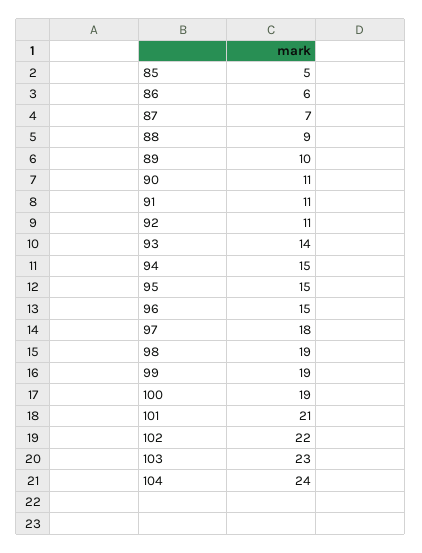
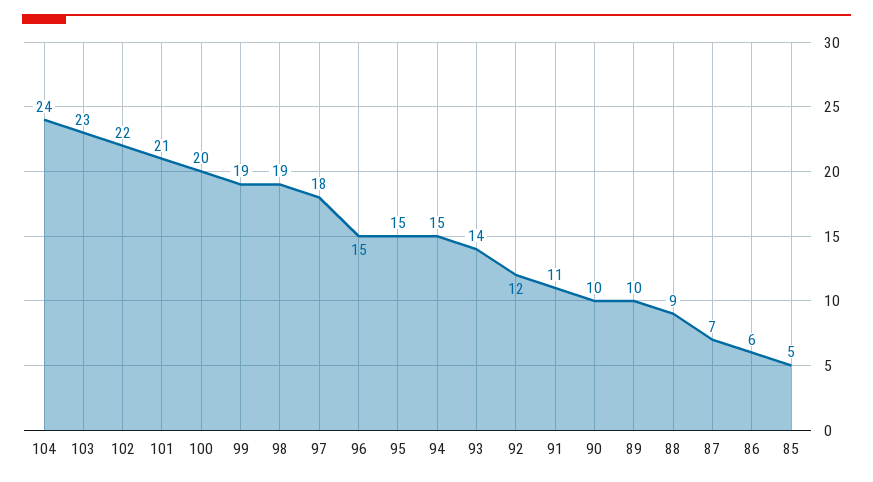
  {
    "85": 5,
    "86": 6,
    "87": 7,
    "88": 9,
    "89": 10,
-   "90": 11,
+   "90": 10,
    "91": 11,
-   "92": 11,
+   "92": 12,
    "93": 14,
    "94": 15,
    "95": 15,
    "96": 15,
    "97": 18,
    "98": 19,
    "99": 19,
-   "100": 19,
+   "100": 20,
    "101": 21,
    "102": 22,
    "103": 23,
    "104": 24
  }

